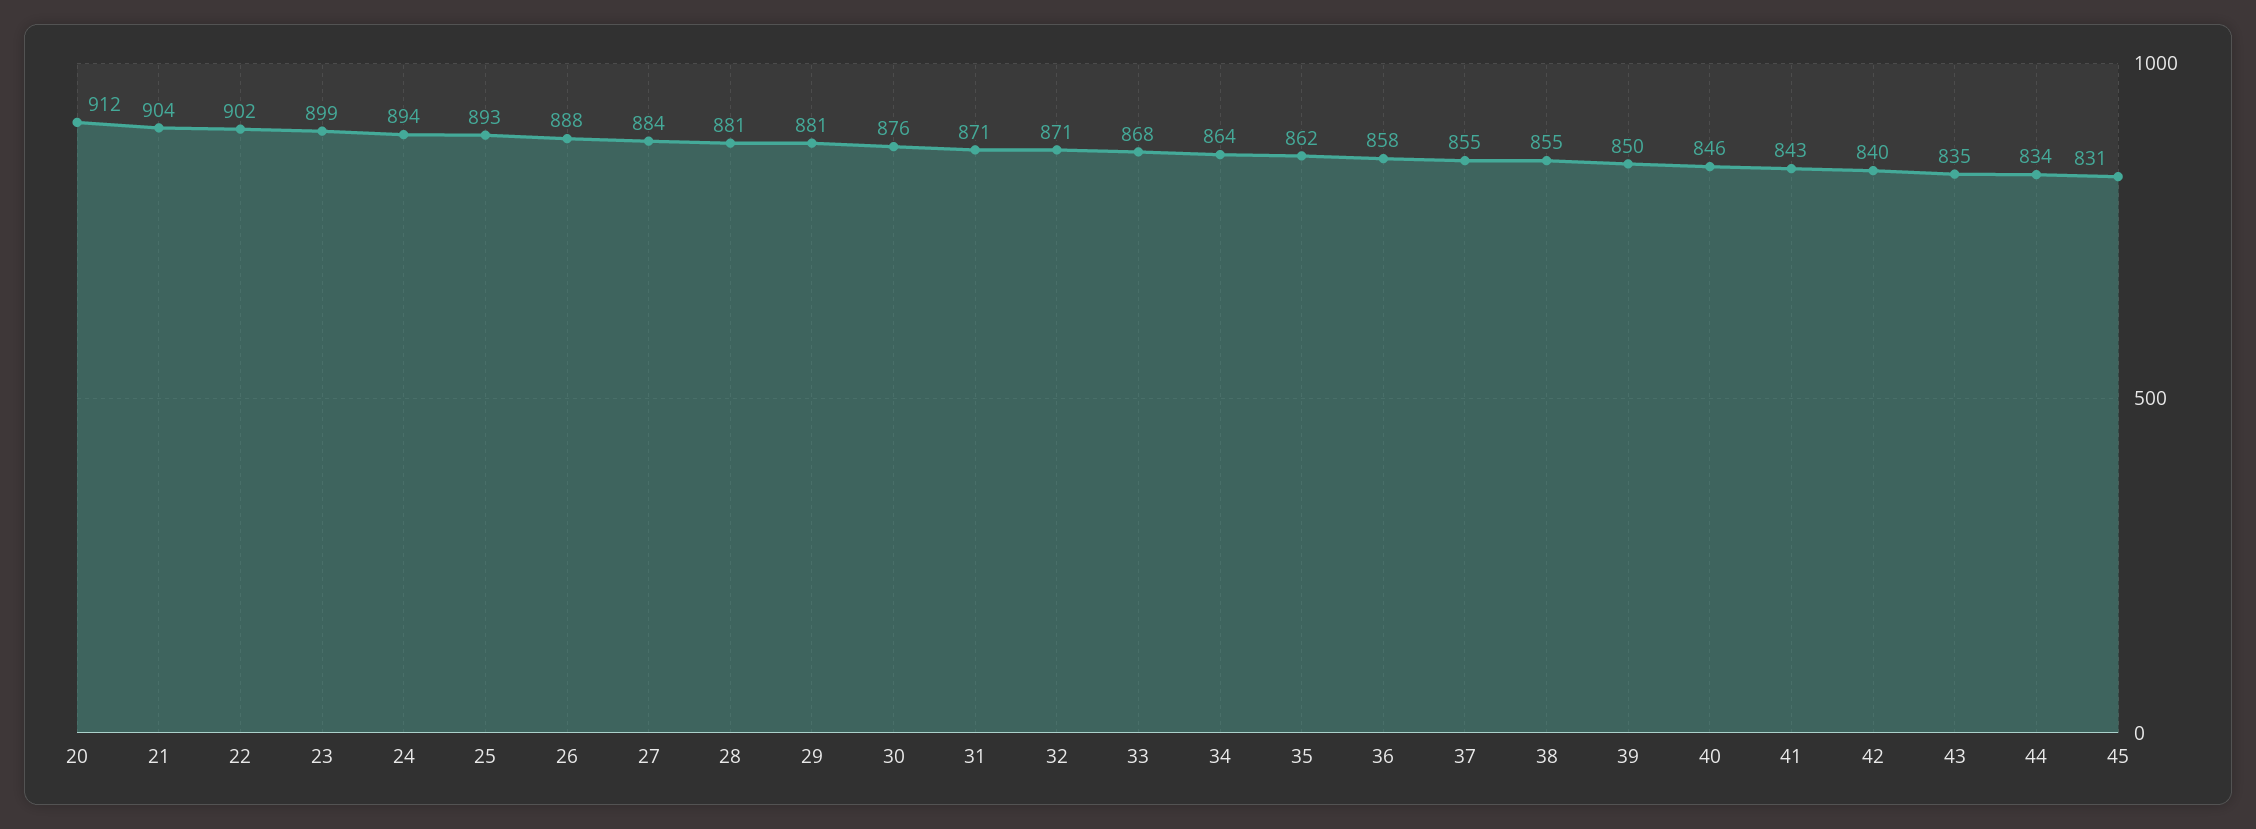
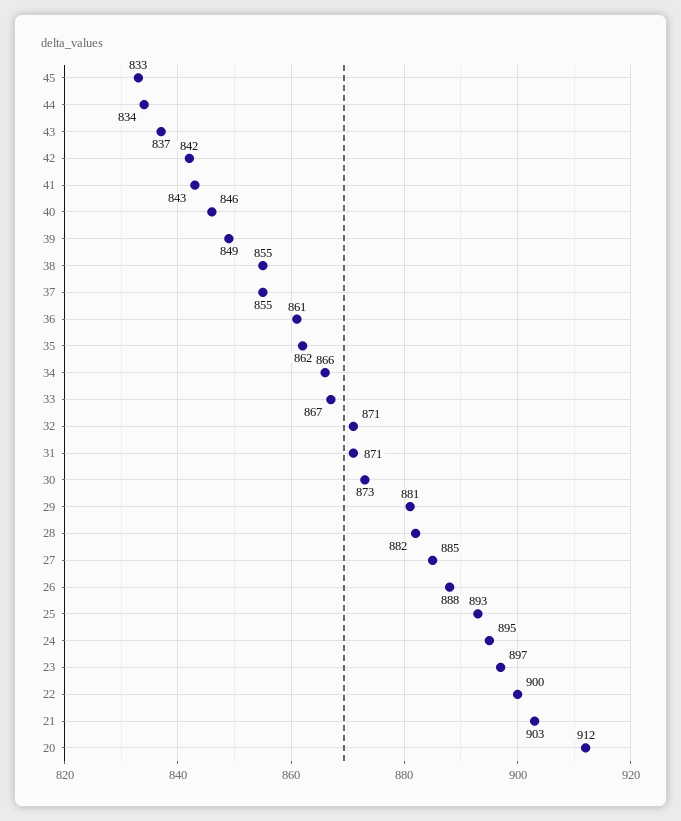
  {
    "20": 912,
-   "21": 904,
+   "21": 903,
-   "22": 902,
+   "22": 900,
-   "23": 899,
+   "23": 897,
-   "24": 894,
+   "24": 895,
    "25": 893,
    "26": 888,
-   "27": 884,
+   "27": 885,
-   "28": 881,
+   "28": 882,
    "29": 881,
-   "30": 876,
+   "30": 873,
    "31": 871,
    "32": 871,
-   "33": 868,
+   "33": 867,
-   "34": 864,
+   "34": 866,
    "35": 862,
-   "36": 858,
+   "36": 861,
    "37": 855,
    "38": 855,
-   "39": 850,
+   "39": 849,
    "40": 846,
    "41": 843,
-   "42": 840,
+   "42": 842,
-   "43": 835,
+   "43": 837,
    "44": 834,
-   "45": 831
+   "45": 833
  }

